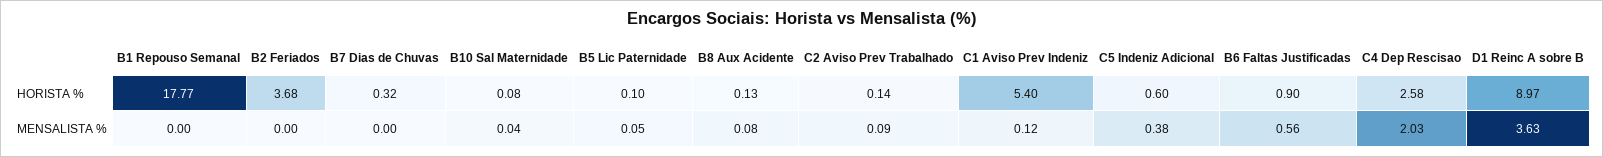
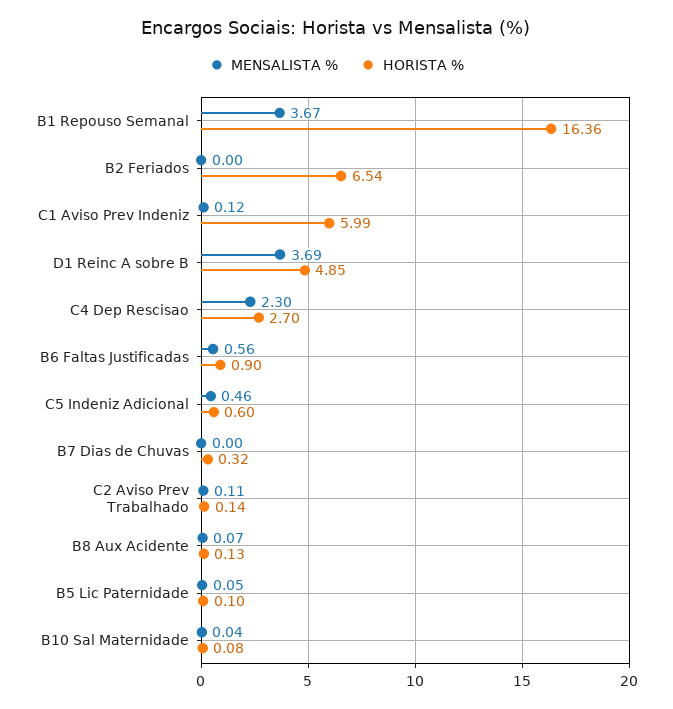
  {
    "HORISTA %": {
-     "B1 Repouso Semanal": 17.77,
+     "B1 Repouso Semanal": 16.36,
-     "B2 Feriados": 3.68,
+     "B2 Feriados": 6.54,
      "B7 Dias de Chuvas": 0.32,
      "B10 Sal Maternidade": 0.08,
      "B5 Lic Paternidade": 0.1,
      "B8 Aux Acidente": 0.13,
      "C2 Aviso Prev Trabalhado": 0.14,
-     "C1 Aviso Prev Indeniz": 5.4,
+     "C1 Aviso Prev Indeniz": 5.99,
      "C5 Indeniz Adicional": 0.6,
      "B6 Faltas Justificadas": 0.9,
-     "C4 Dep Rescisao": 2.58,
+     "C4 Dep Rescisao": 2.7,
-     "D1 Reinc A sobre B": 8.97
+     "D1 Reinc A sobre B": 4.85
    },
    "MENSALISTA %": {
-     "B1 Repouso Semanal": 0,
+     "B1 Repouso Semanal": 3.67,
      "B2 Feriados": 0,
      "B7 Dias de Chuvas": 0,
      "B10 Sal Maternidade": 0.04,
      "B5 Lic Paternidade": 0.05,
-     "B8 Aux Acidente": 0.08,
+     "B8 Aux Acidente": 0.07,
-     "C2 Aviso Prev Trabalhado": 0.09,
+     "C2 Aviso Prev Trabalhado": 0.11,
      "C1 Aviso Prev Indeniz": 0.12,
-     "C5 Indeniz Adicional": 0.38,
+     "C5 Indeniz Adicional": 0.46,
      "B6 Faltas Justificadas": 0.56,
-     "C4 Dep Rescisao": 2.03,
+     "C4 Dep Rescisao": 2.3,
-     "D1 Reinc A sobre B": 3.63
+     "D1 Reinc A sobre B": 3.69
    }
  }

